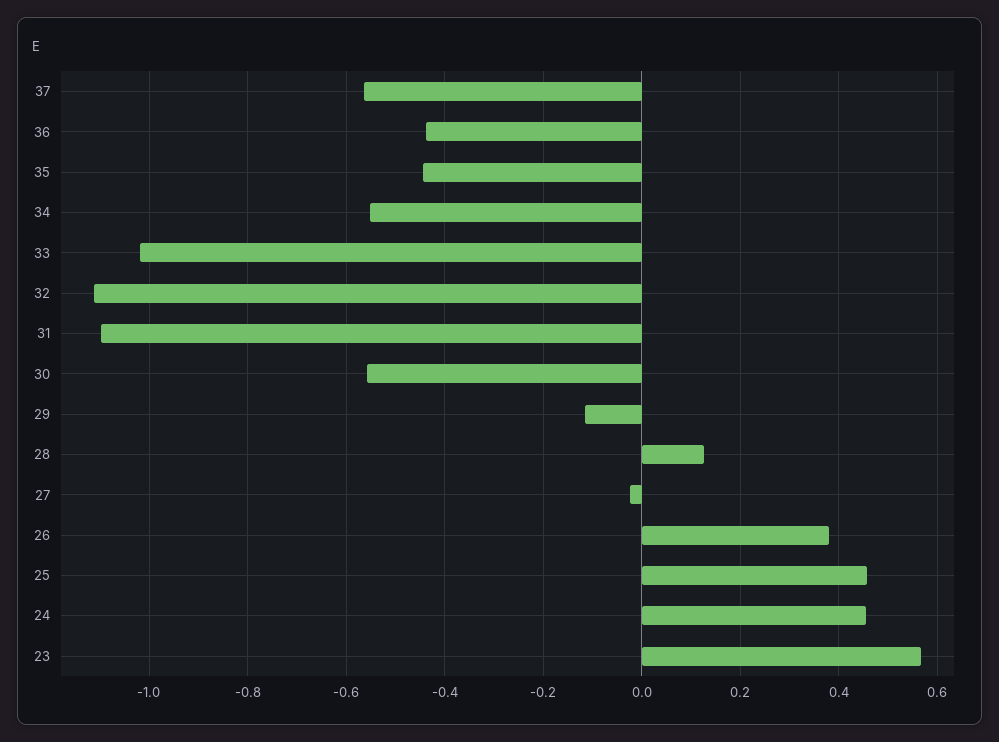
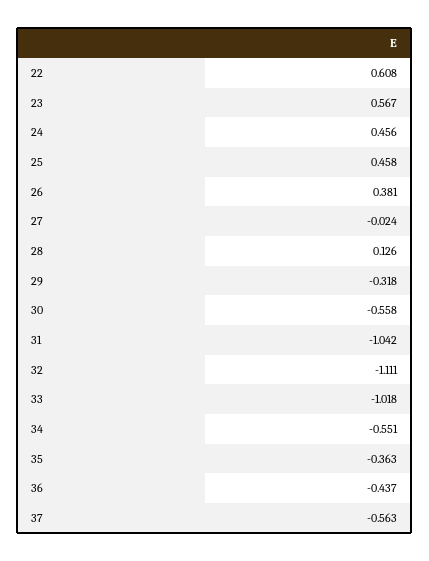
  {
    "37": -0.563,
    "36": -0.437,
-   "35": -0.44,
+   "35": -0.363,
    "34": -0.551,
    "33": -1.018,
    "32": -1.111,
-   "31": -1.1,
+   "31": -1.042,
    "30": -0.558,
-   "29": -0.12,
+   "29": -0.318,
    "28": 0.126,
    "27": -0.024,
    "26": 0.381,
    "25": 0.458,
    "24": 0.456,
-   "23": 0.567
+   "23": 0.567,
+   "22": 0.608
  }

